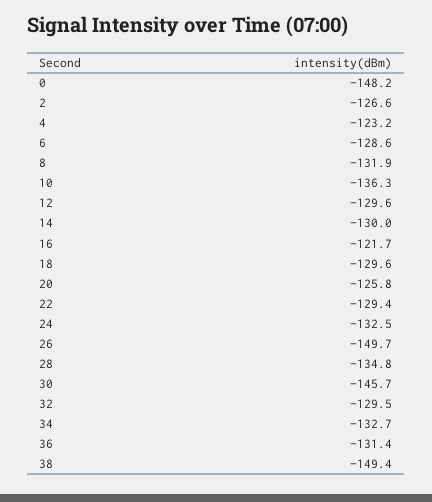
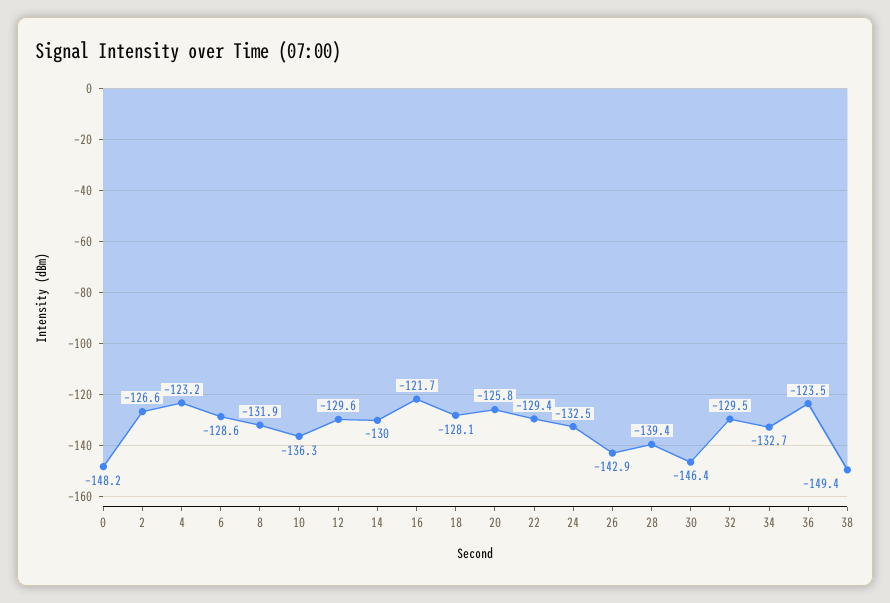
  {
    "0": -148.2,
    "2": -126.6,
    "4": -123.2,
    "6": -128.6,
    "8": -131.9,
    "10": -136.3,
    "12": -129.6,
    "14": -130,
    "16": -121.7,
-   "18": -129.6,
+   "18": -128.1,
    "20": -125.8,
    "22": -129.4,
    "24": -132.5,
-   "26": -149.7,
+   "26": -142.9,
-   "28": -134.8,
+   "28": -139.4,
-   "30": -145.7,
+   "30": -146.4,
    "32": -129.5,
    "34": -132.7,
-   "36": -131.4,
+   "36": -123.5,
    "38": -149.4
  }

